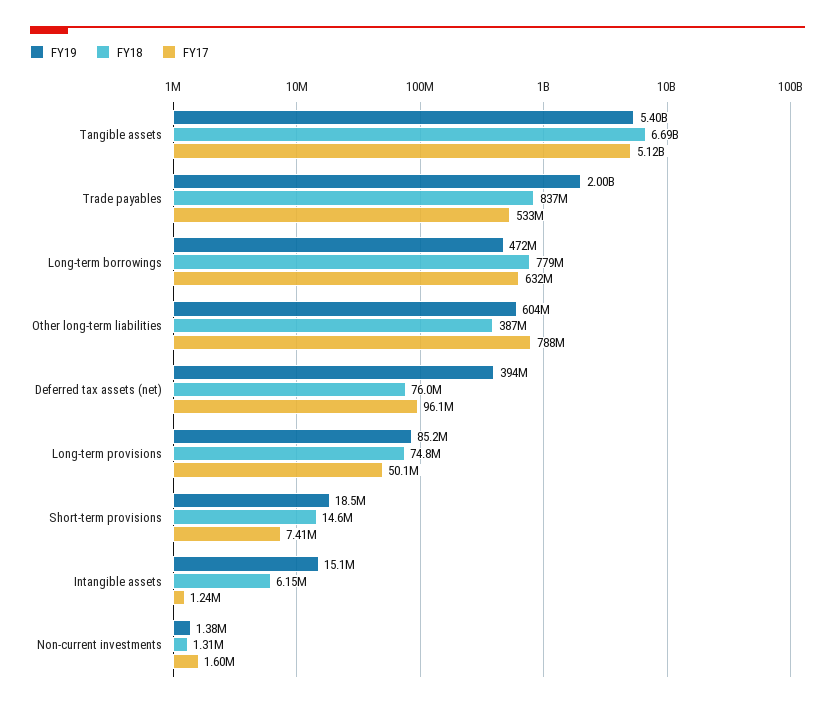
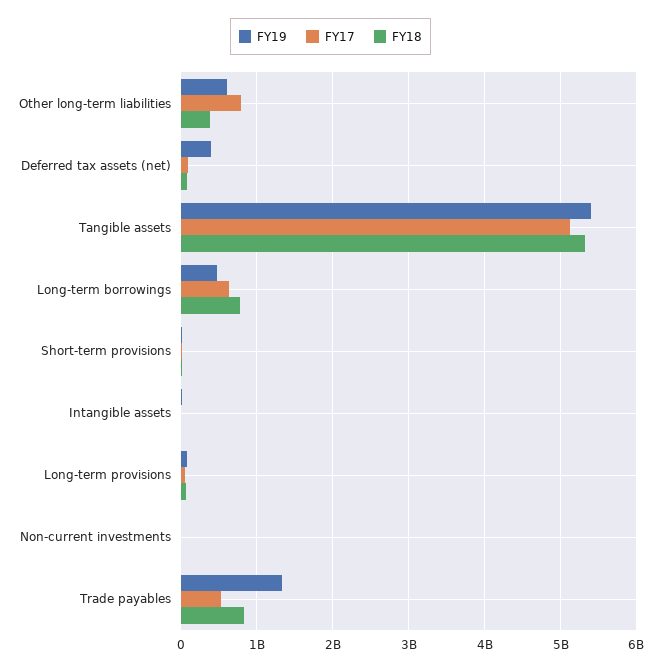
  {
    "FY19": {
      "Tangible assets": 5400000000,
-     "Trade payables": 2000000000,
+     "Trade payables": 1300000000,
      "Long-term borrowings": 472000000,
      "Other long-term liabilities": 604000000,
      "Deferred tax assets (net)": 394000000,
      "Long-term provisions": 85200000,
      "Short-term provisions": 18500000,
      "Intangible assets": 15100000,
      "Non-current investments": 1380000
    },
    "FY18": {
-     "Tangible assets": 6690000000,
+     "Tangible assets": 5300000000,
      "Trade payables": 837000000,
      "Long-term borrowings": 779000000,
      "Other long-term liabilities": 387000000,
      "Deferred tax assets (net)": 76000000,
      "Long-term provisions": 74800000,
      "Short-term provisions": 14600000,
      "Intangible assets": 6150000,
      "Non-current investments": 1310000
    },
    "FY17": {
      "Tangible assets": 5120000000,
      "Trade payables": 533000000,
      "Long-term borrowings": 632000000,
      "Other long-term liabilities": 788000000,
      "Deferred tax assets (net)": 96100000,
      "Long-term provisions": 50100000,
      "Short-term provisions": 7410000,
      "Intangible assets": 1240000,
      "Non-current investments": 1600000
    }
  }

